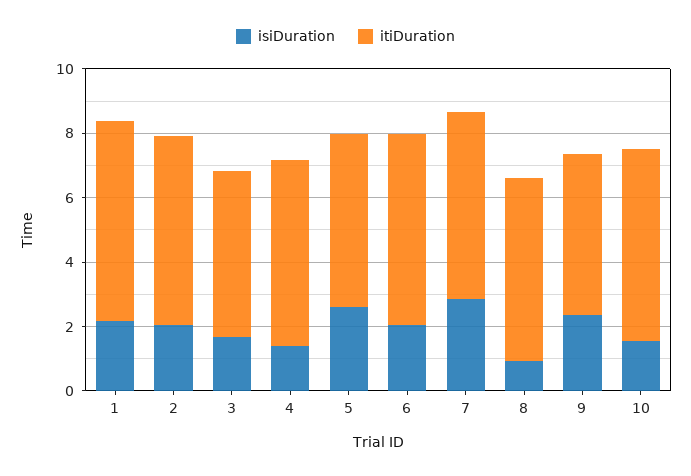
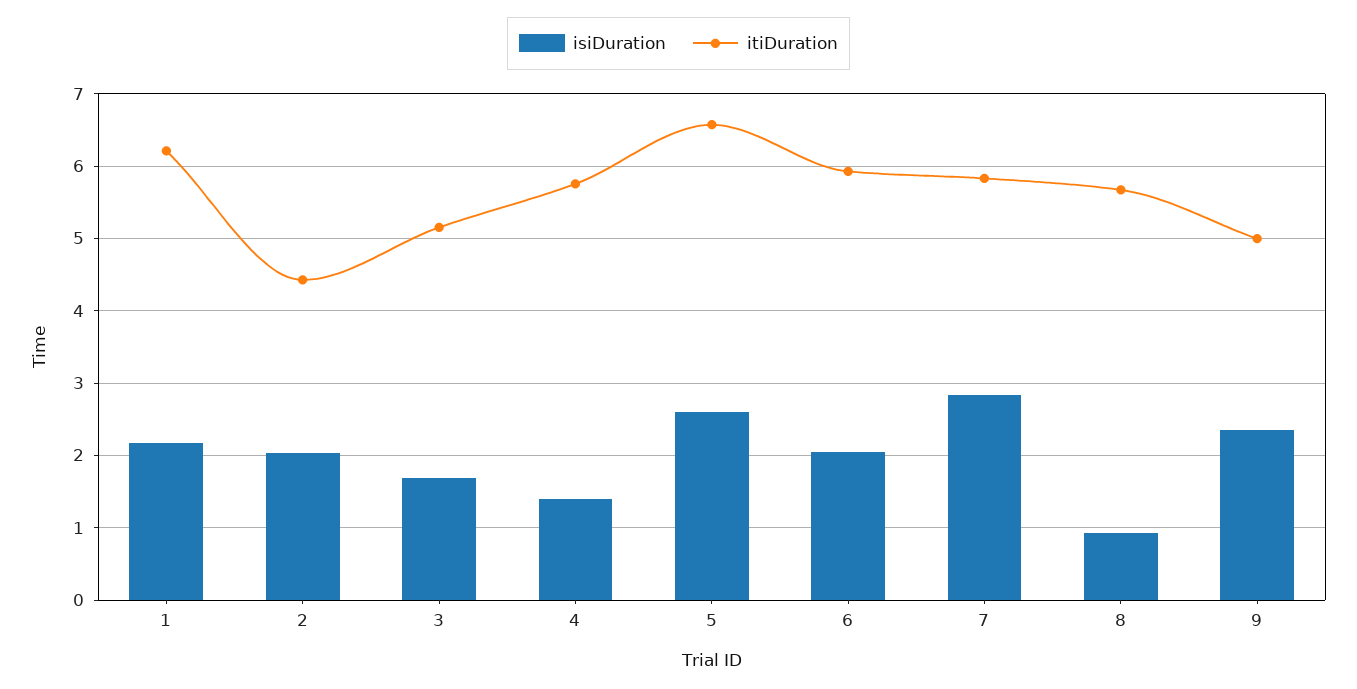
  {
    "isiDuration": {
      "1": 2.2,
      "2": 2,
      "3": 1.7,
      "4": 1.4,
      "5": 2.6,
      "6": 2,
      "7": 2.8,
      "8": 0.9,
-     "9": 2.4,
+     "9": 2.4
-     "10": 1.5
    },
    "itiDuration": {
      "1": 6.2,
-     "2": 6,
+     "2": 4.4,
      "3": 5.2,
      "4": 5.8,
-     "5": 5.5,
+     "5": 6.6,
      "6": 5.9,
      "7": 5.8,
      "8": 5.7,
-     "9": 5,
+     "9": 5
-     "10": 6
    }
  }

